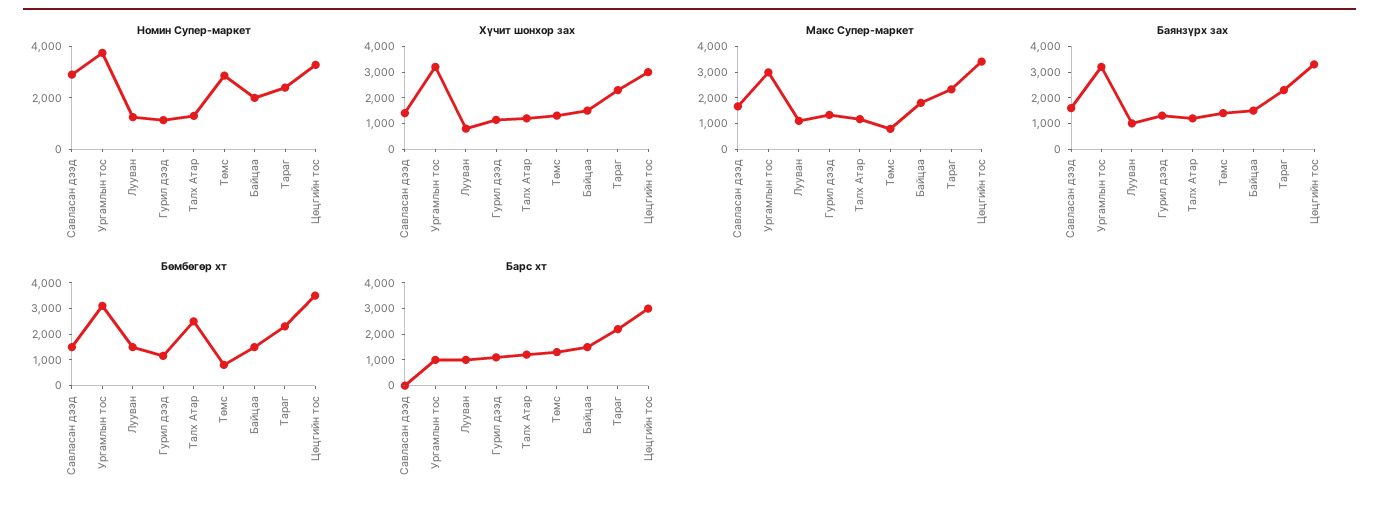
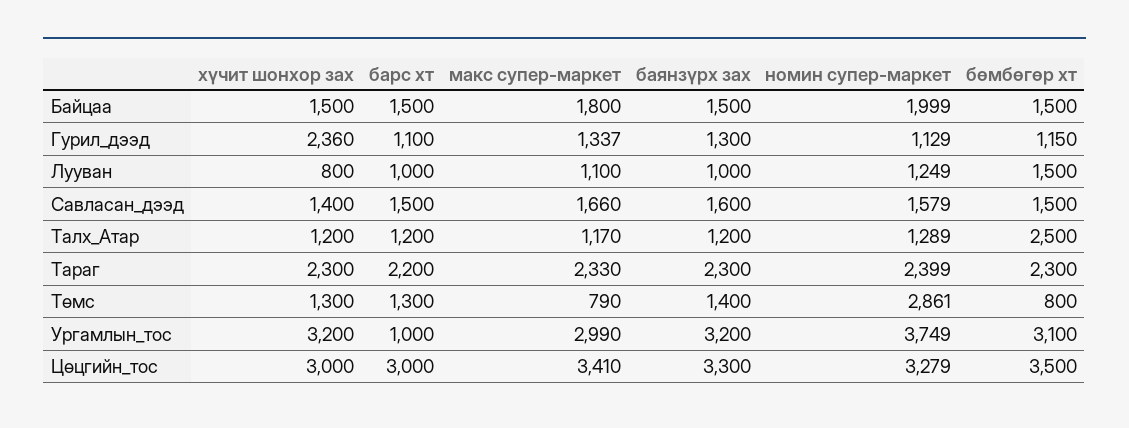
  {
    "Номин Супер-маркет": {
-     "Савласан дээд": 3000,
+     "Савласан дээд": 1579,
      "Ургамлын тос": 3749,
      "Лууван": 1249,
      "Гурил дээд": 1129,
      "Талх Атар": 1289,
      "Төмс": 2861,
      "Байцаа": 1999,
      "Тараг": 2399,
      "Цөцгийн тос": 3279
    },
    "Хүчит шонхор зах": {
      "Савласан дээд": 1400,
      "Ургамлын тос": 3200,
      "Лууван": 800,
-     "Гурил дээд": 1000,
+     "Гурил дээд": 2360,
      "Талх Атар": 1200,
      "Төмс": 1300,
      "Байцаа": 1500,
      "Тараг": 2300,
      "Цөцгийн тос": 3000
    },
    "Макс Супер-маркет": {
      "Савласан дээд": 1660,
      "Ургамлын тос": 2990,
      "Лууван": 1100,
      "Гурил дээд": 1337,
      "Талх Атар": 1170,
      "Төмс": 790,
      "Байцаа": 1800,
      "Тараг": 2330,
      "Цөцгийн тос": 3410
    },
    "Баянзүрх зах": {
      "Савласан дээд": 1600,
      "Ургамлын тос": 3200,
      "Лууван": 1000,
      "Гурил дээд": 1300,
      "Талх Атар": 1200,
      "Төмс": 1400,
      "Байцаа": 1500,
      "Тараг": 2300,
      "Цөцгийн тос": 3300
    },
    "Бөмбөгөр хт": {
      "Савласан дээд": 1500,
      "Ургамлын тос": 3100,
      "Лууван": 1500,
      "Гурил дээд": 1150,
      "Талх Атар": 2500,
      "Төмс": 800,
      "Байцаа": 1500,
      "Тараг": 2300,
      "Цөцгийн тос": 3500
    },
    "Барс хт": {
-     "Савласан дээд": 0,
+     "Савласан дээд": 1500,
      "Ургамлын тос": 1000,
      "Лууван": 1000,
      "Гурил дээд": 1100,
      "Талх Атар": 1200,
      "Төмс": 1300,
      "Байцаа": 1500,
      "Тараг": 2200,
      "Цөцгийн тос": 3000
    }
  }

